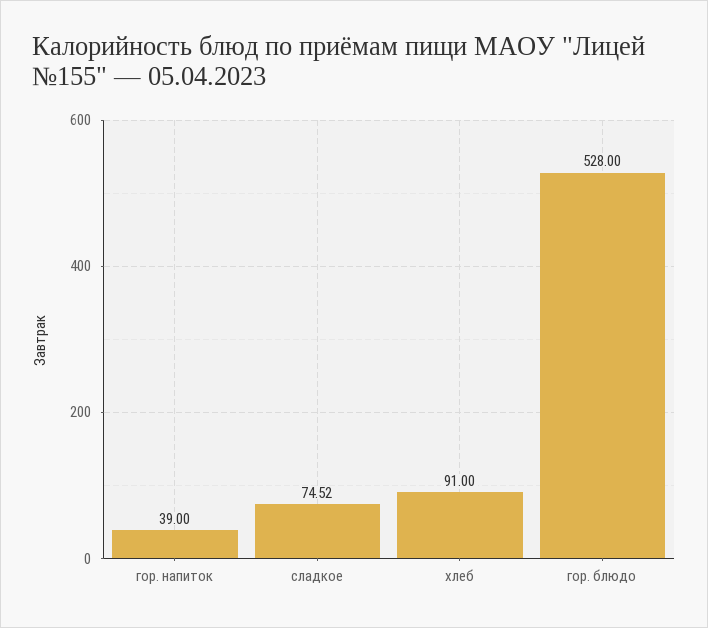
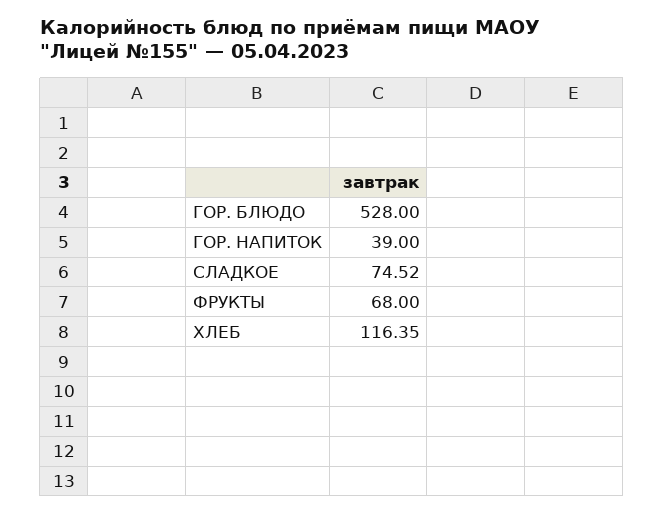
  {
    "гор. напиток": 39,
    "сладкое": 74.52,
-   "хлеб": 91,
+   "хлеб": 116.35,
-   "гор. блюдо": 528
+   "гор. блюдо": 528,
+   "ФРУКТЫ": 68
  }

